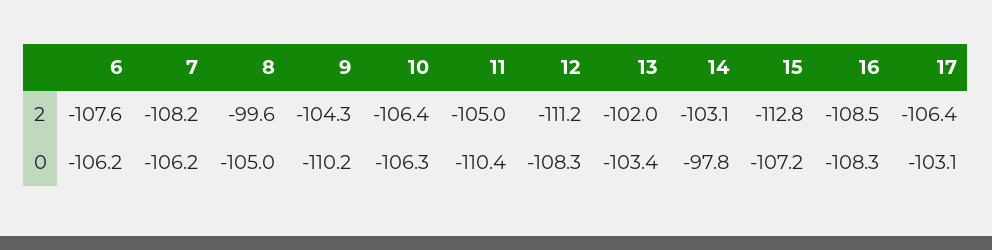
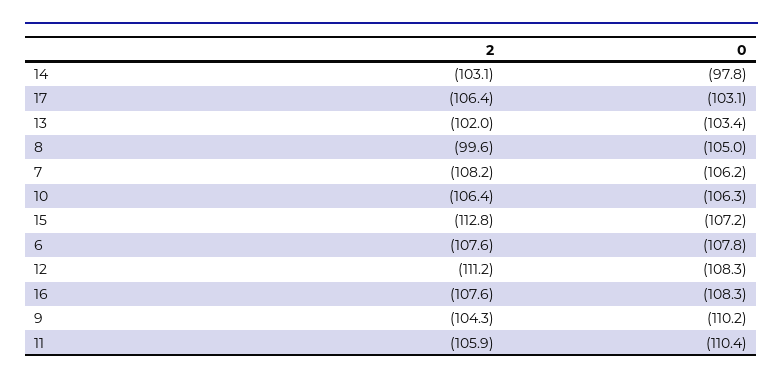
  {
    "6": {
      "2": -107.6,
-     "0": -106.2
+     "0": -107.8
    },
    "7": {
      "2": -108.2,
      "0": -106.2
    },
    "8": {
      "2": -99.6,
      "0": -105
    },
    "9": {
      "2": -104.3,
      "0": -110.2
    },
    "10": {
      "2": -106.4,
      "0": -106.3
    },
    "11": {
-     "2": -105,
+     "2": -105.9,
      "0": -110.4
    },
    "12": {
      "2": -111.2,
      "0": -108.3
    },
    "13": {
      "2": -102,
      "0": -103.4
    },
    "14": {
      "2": -103.1,
      "0": -97.8
    },
    "15": {
      "2": -112.8,
      "0": -107.2
    },
    "16": {
-     "2": -108.5,
+     "2": -107.6,
      "0": -108.3
    },
    "17": {
      "2": -106.4,
      "0": -103.1
    }
  }

